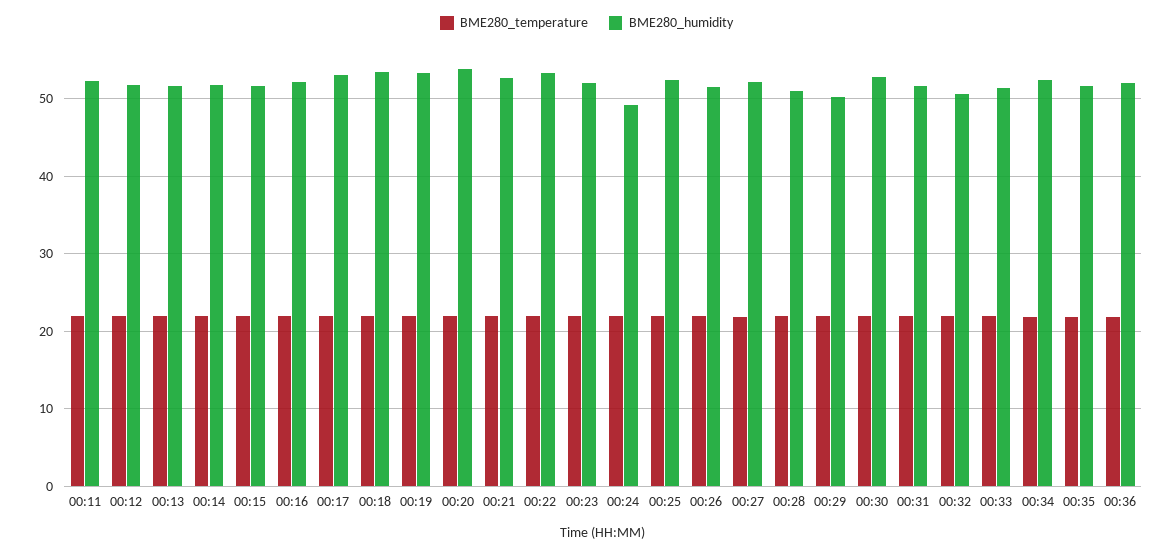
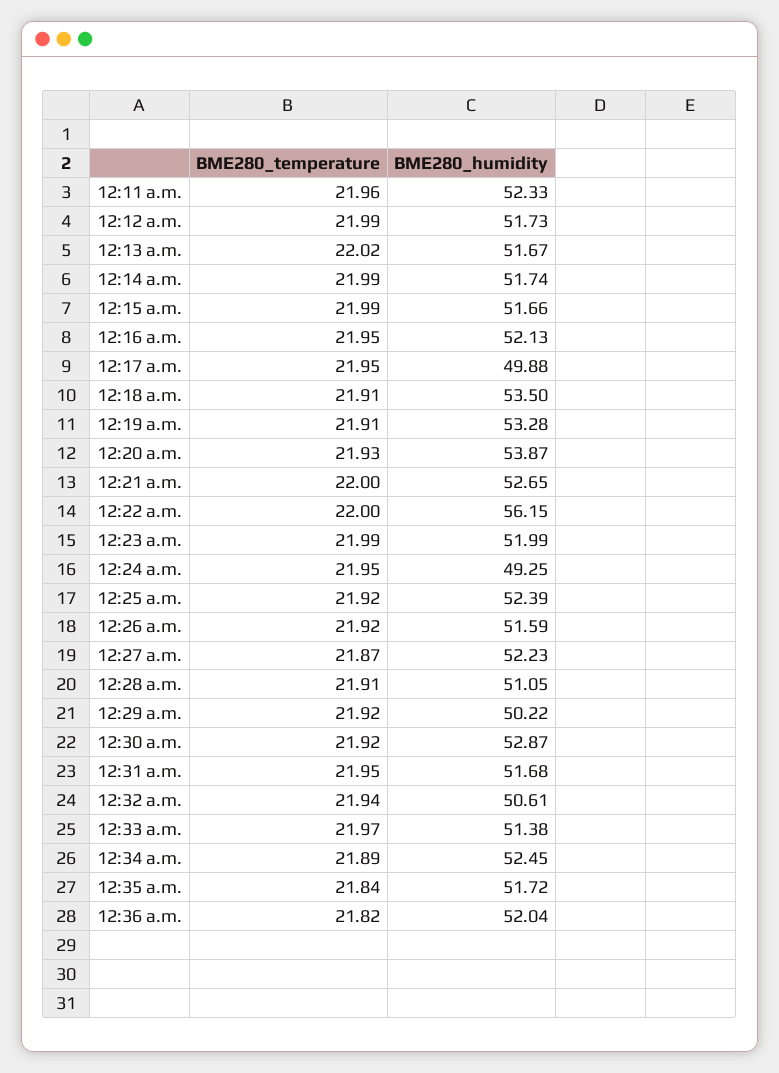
  {
    "BME280_temperature": {
      "00:11": 21.96,
      "00:12": 21.99,
      "00:13": 22.02,
      "00:14": 21.99,
      "00:15": 21.99,
      "00:16": 21.95,
      "00:17": 21.95,
      "00:18": 21.91,
      "00:19": 21.91,
      "00:20": 21.93,
      "00:21": 22,
      "00:22": 22,
      "00:23": 21.99,
      "00:24": 21.95,
      "00:25": 21.92,
      "00:26": 21.92,
      "00:27": 21.87,
      "00:28": 21.91,
      "00:29": 21.92,
      "00:30": 21.92,
      "00:31": 21.95,
      "00:32": 21.94,
      "00:33": 21.97,
      "00:34": 21.89,
      "00:35": 21.84,
      "00:36": 21.82
    },
    "BME280_humidity": {
      "00:11": 52.33,
      "00:12": 51.73,
      "00:13": 51.67,
      "00:14": 51.74,
      "00:15": 51.66,
      "00:16": 52.13,
-     "00:17": 53,
+     "00:17": 49.88,
      "00:18": 53.5,
      "00:19": 53.28,
      "00:20": 53.87,
      "00:21": 52.65,
-     "00:22": 53,
+     "00:22": 56.15,
      "00:23": 51.99,
      "00:24": 49.25,
      "00:25": 52.39,
      "00:26": 51.59,
      "00:27": 52.23,
      "00:28": 51.05,
      "00:29": 50.22,
      "00:30": 52.87,
      "00:31": 51.68,
      "00:32": 50.61,
      "00:33": 51.38,
      "00:34": 52.45,
      "00:35": 51.72,
      "00:36": 52.04
    }
  }

